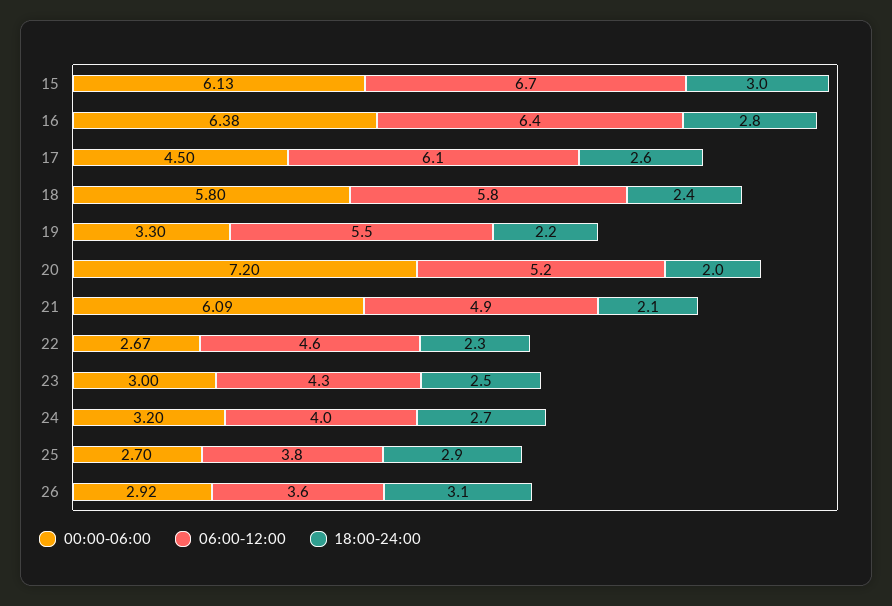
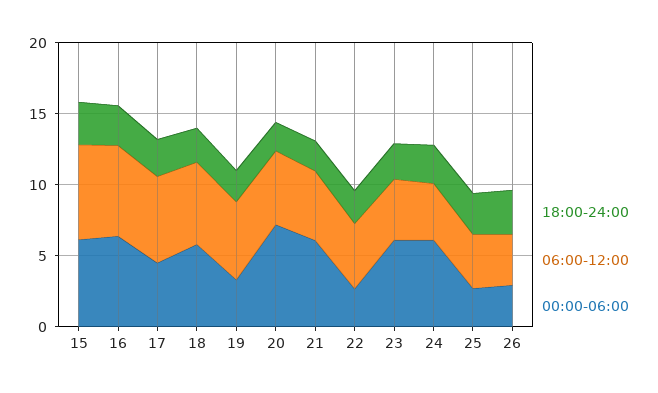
  {
    "00:00-06:00": {
      "15": 6.13,
      "16": 6.38,
      "17": 4.5,
      "18": 5.8,
      "19": 3.3,
      "20": 7.2,
      "21": 6.09,
      "22": 2.67,
-     "23": 3,
+     "23": 6,
-     "24": 3.2,
+     "24": 6,
      "25": 2.7,
      "26": 2.92
    },
    "06:00-12:00": {
      "15": 6.7,
      "16": 6.4,
      "17": 6.1,
      "18": 5.8,
      "19": 5.5,
      "20": 5.2,
      "21": 4.9,
      "22": 4.6,
      "23": 4.3,
      "24": 4,
      "25": 3.8,
      "26": 3.6
    },
    "18:00-24:00": {
      "15": 3,
      "16": 2.8,
      "17": 2.6,
      "18": 2.4,
      "19": 2.2,
      "20": 2,
      "21": 2.1,
      "22": 2.3,
      "23": 2.5,
      "24": 2.7,
      "25": 2.9,
      "26": 3.1
    }
  }

